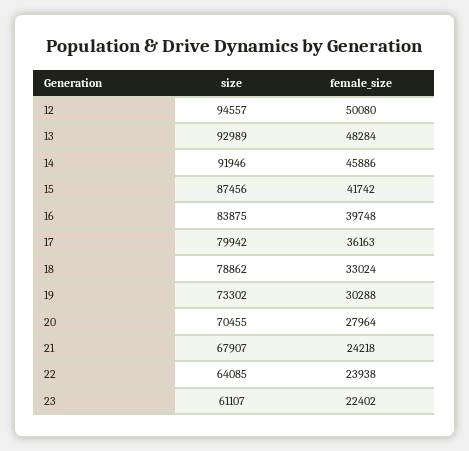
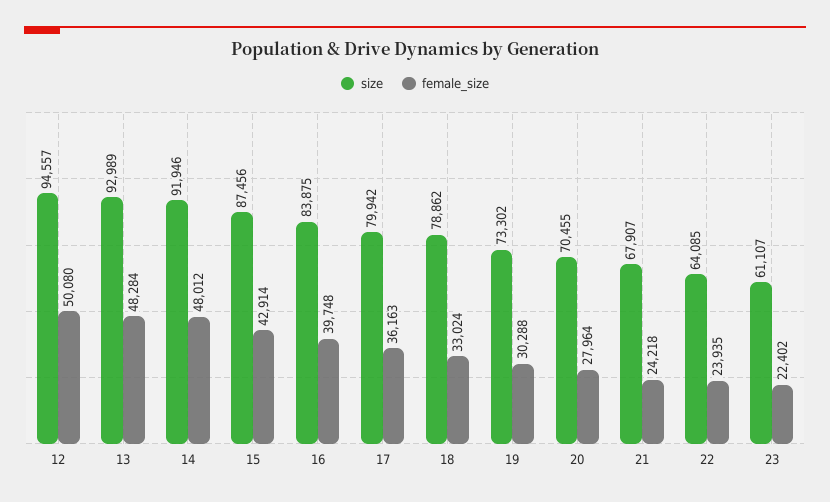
  {
    "size": {
      "12": 94557,
      "13": 92989,
      "14": 91946,
      "15": 87456,
      "16": 83875,
      "17": 79942,
      "18": 78862,
      "19": 73302,
      "20": 70455,
      "21": 67907,
      "22": 64085,
      "23": 61107
    },
    "female_size": {
      "12": 50080,
      "13": 48284,
-     "14": 45886,
+     "14": 48012,
-     "15": 41742,
+     "15": 42914,
      "16": 39748,
      "17": 36163,
      "18": 33024,
      "19": 30288,
      "20": 27964,
      "21": 24218,
-     "22": 23938,
+     "22": 23935,
      "23": 22402
    }
  }

